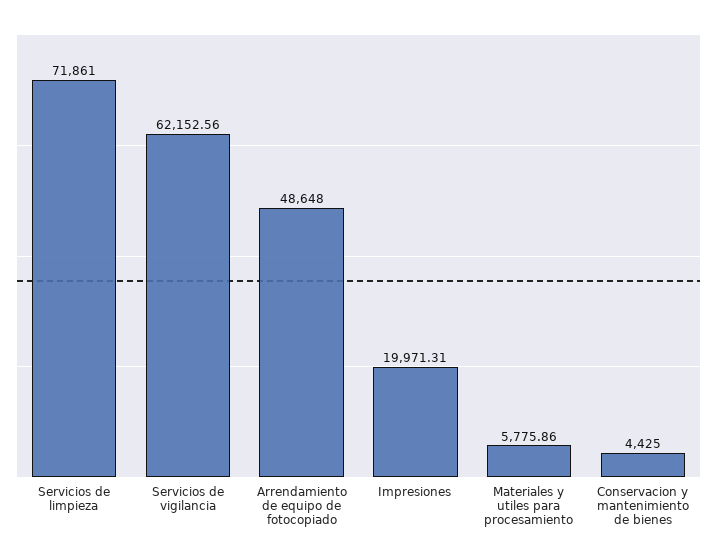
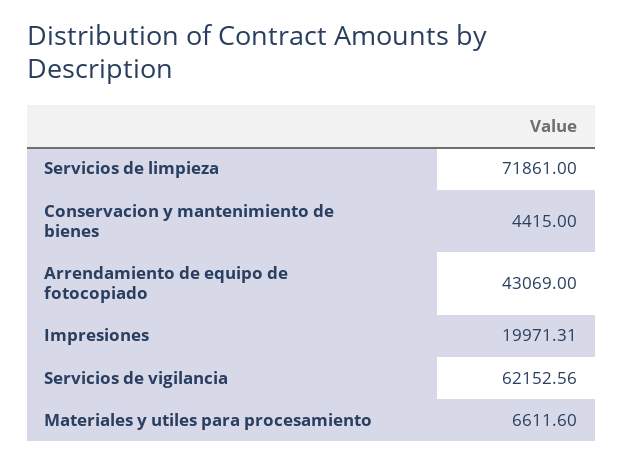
  {
    "Servicios de limpieza": 71861,
    "Servicios de vigilancia": 62152.56,
-   "Arrendamiento de equipo de fotocopiado": 48648,
+   "Arrendamiento de equipo de fotocopiado": 43069,
    "Impresiones": 19971.31,
-   "Materiales y utiles para procesamiento": 5775.86,
+   "Materiales y utiles para procesamiento": 6611.6,
-   "Conservacion y mantenimiento de bienes": 4425
+   "Conservacion y mantenimiento de bienes": 4415
  }

